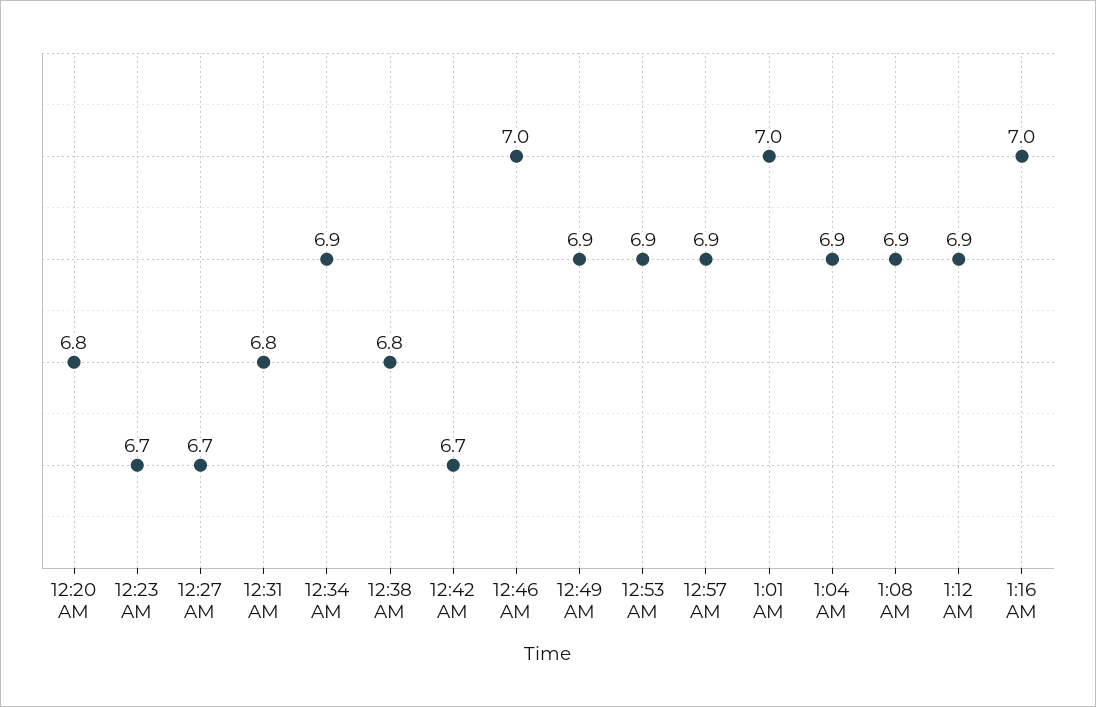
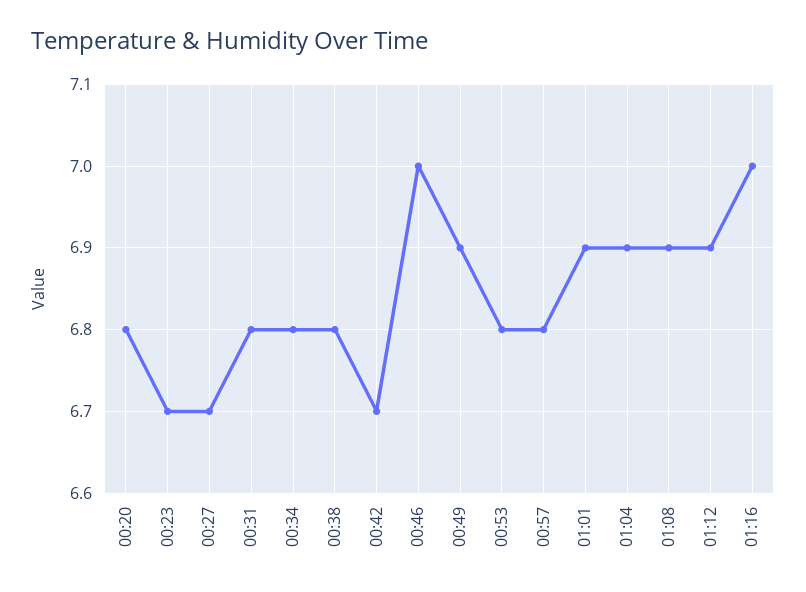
  {
    "12:20 AM": 6.8,
    "12:23 AM": 6.7,
    "12:27 AM": 6.7,
    "12:31 AM": 6.8,
-   "12:34 AM": 6.9,
+   "12:34 AM": 6.8,
    "12:38 AM": 6.8,
    "12:42 AM": 6.7,
    "12:46 AM": 7,
    "12:49 AM": 6.9,
-   "12:53 AM": 6.9,
+   "12:53 AM": 6.8,
-   "12:57 AM": 6.9,
+   "12:57 AM": 6.8,
-   "1:01 AM": 7,
+   "1:01 AM": 6.9,
    "1:04 AM": 6.9,
    "1:08 AM": 6.9,
    "1:12 AM": 6.9,
    "1:16 AM": 7
  }

